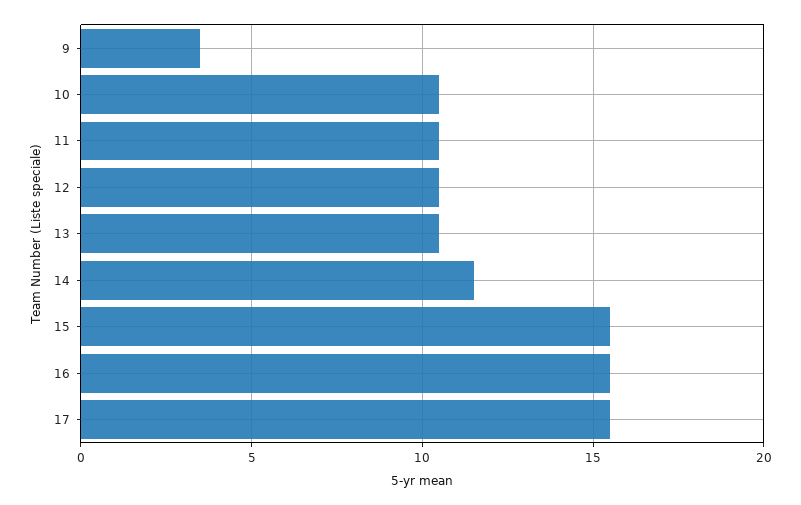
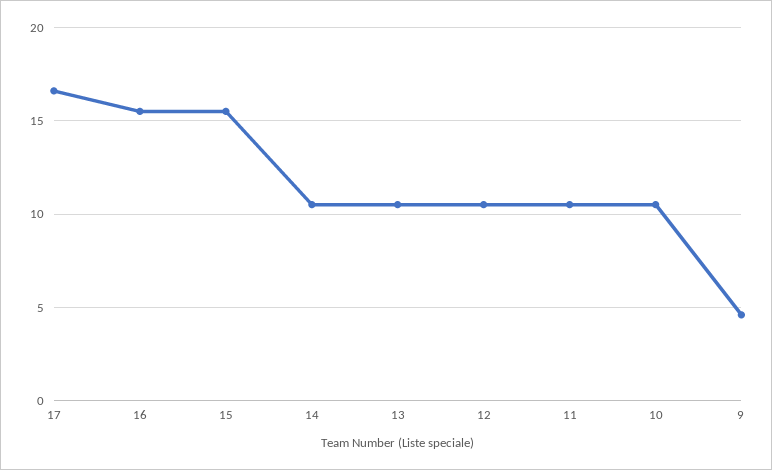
  {
-   "9": 3.5,
+   "9": 4.5,
    "10": 10.5,
    "11": 10.5,
    "12": 10.5,
    "13": 10.5,
-   "14": 11.5,
+   "14": 10.5,
    "15": 15.5,
    "16": 15.5,
-   "17": 15.5
+   "17": 16.5
  }

